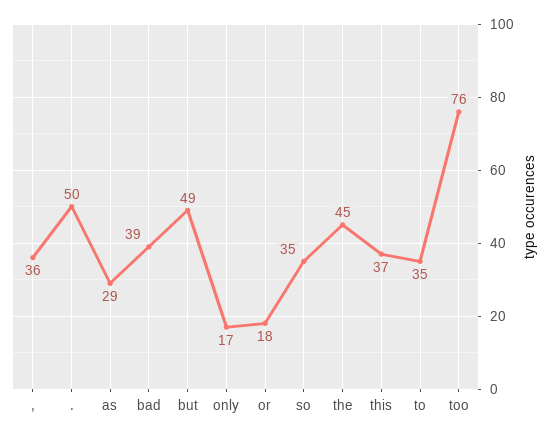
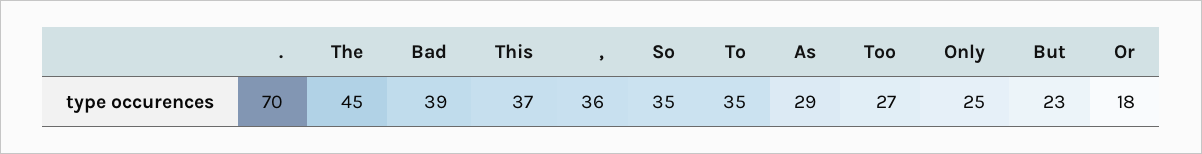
  {
    ",": 36,
-   ".": 50,
+   ".": 70,
    "as": 29,
    "bad": 39,
-   "but": 49,
+   "but": 23,
-   "only": 17,
+   "only": 25,
    "or": 18,
    "so": 35,
    "the": 45,
    "this": 37,
    "to": 35,
-   "too": 76
+   "too": 27
  }

